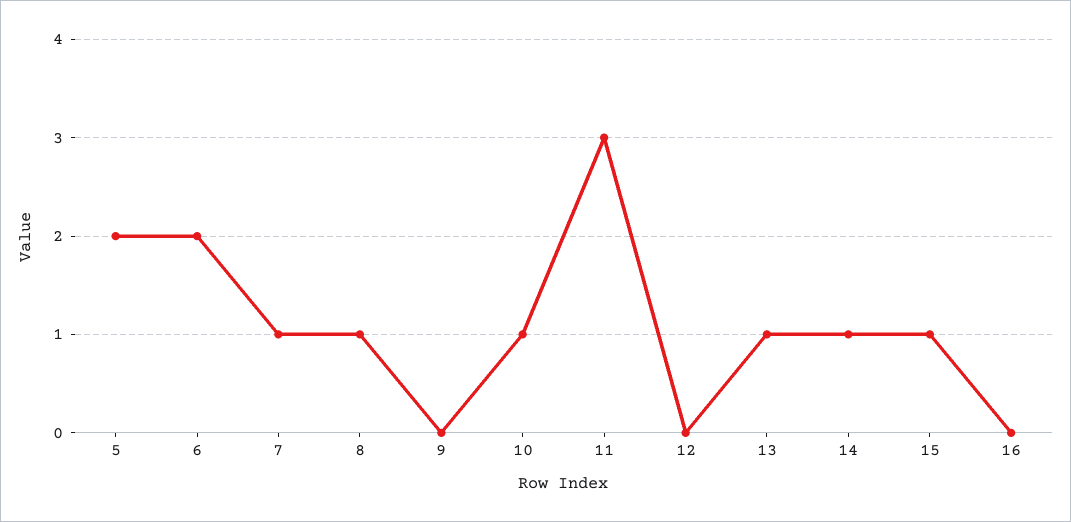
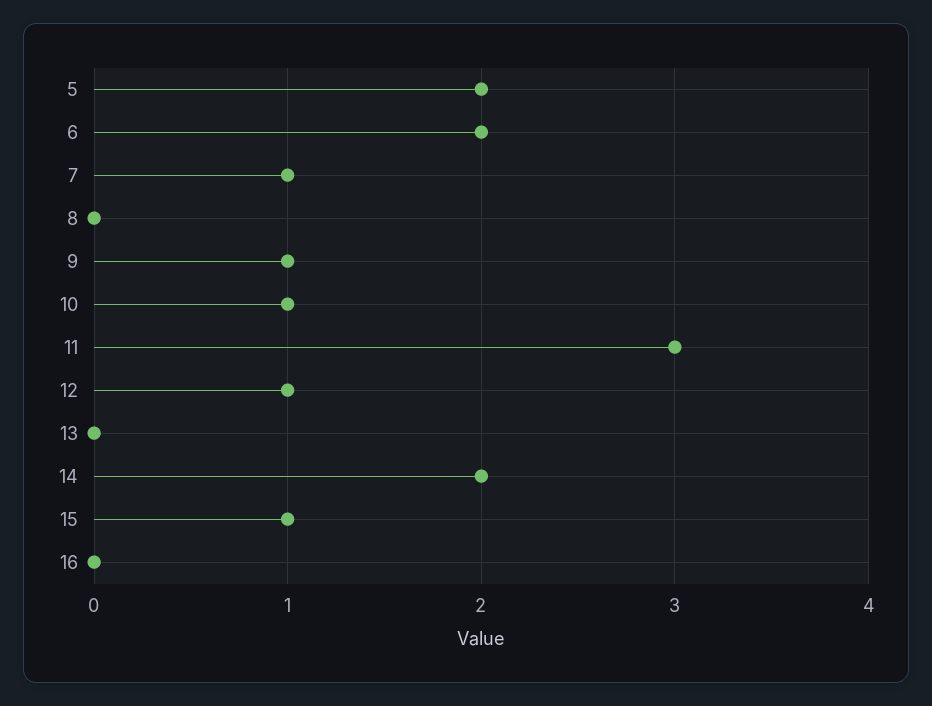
  {
    "5": 2,
    "6": 2,
    "7": 1,
-   "8": 1,
+   "8": 0,
-   "9": 0,
+   "9": 1,
    "10": 1,
    "11": 3,
-   "12": 0,
+   "12": 1,
-   "13": 1,
+   "13": 0,
-   "14": 1,
+   "14": 2,
    "15": 1,
    "16": 0
  }

